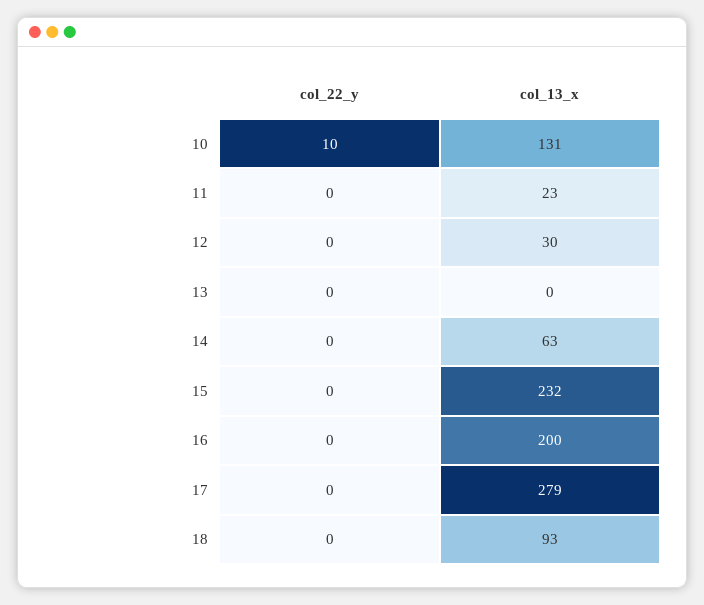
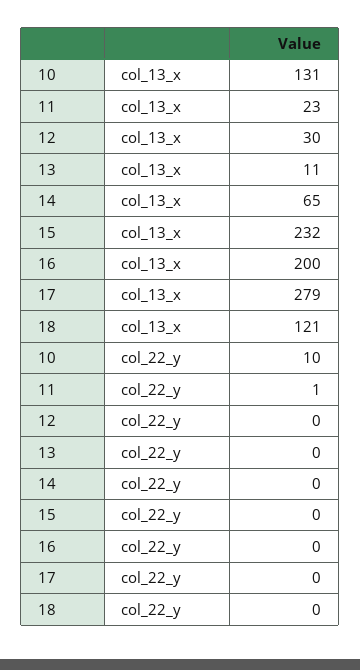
  {
    "col_22_y": {
      "10": 10,
-     "11": 0,
+     "11": 1,
      "12": 0,
      "13": 0,
      "14": 0,
      "15": 0,
      "16": 0,
      "17": 0,
      "18": 0
    },
    "col_13_x": {
      "10": 131,
      "11": 23,
      "12": 30,
-     "13": 0,
+     "13": 11,
-     "14": 63,
+     "14": 65,
      "15": 232,
      "16": 200,
      "17": 279,
-     "18": 93
+     "18": 121
    }
  }

